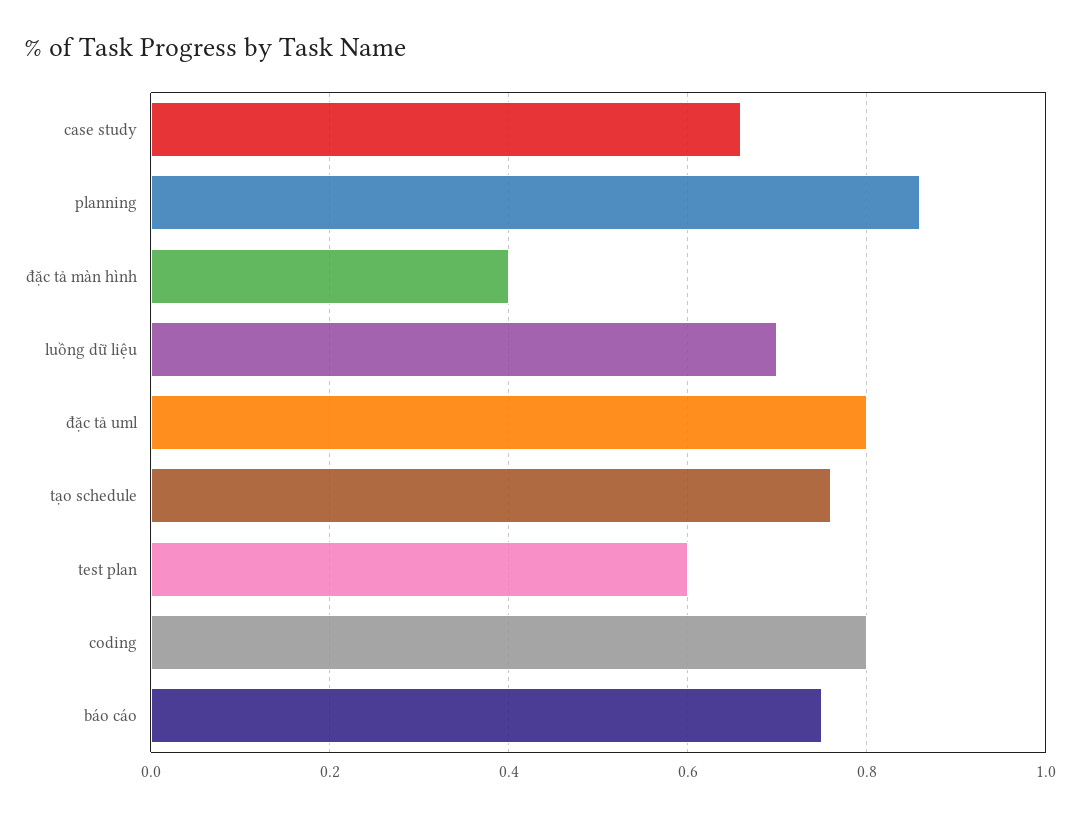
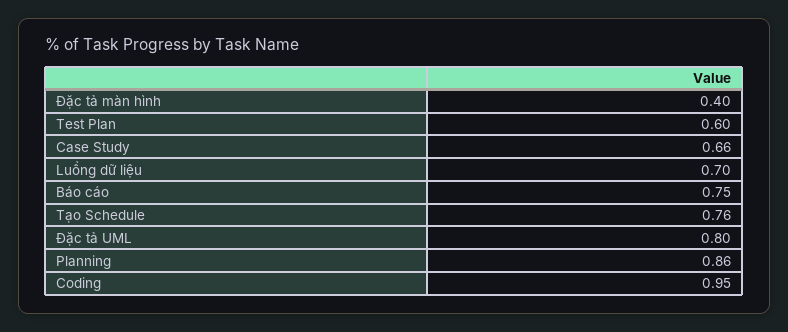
  {
    "case study": 0.66,
    "planning": 0.86,
    "đặc tả màn hình": 0.4,
    "luồng dữ liệu": 0.7,
    "đặc tả uml": 0.8,
    "tạo schedule": 0.76,
    "test plan": 0.6,
-   "coding": 0.8,
+   "coding": 0.95,
    "báo cáo": 0.75
  }

